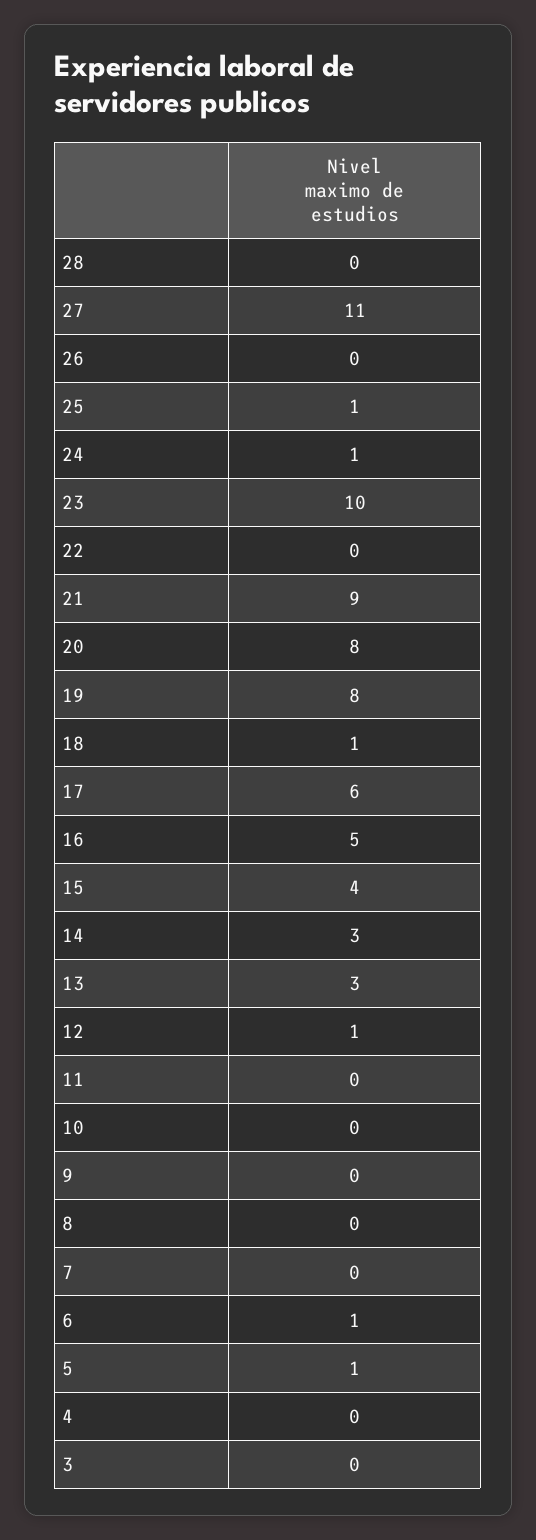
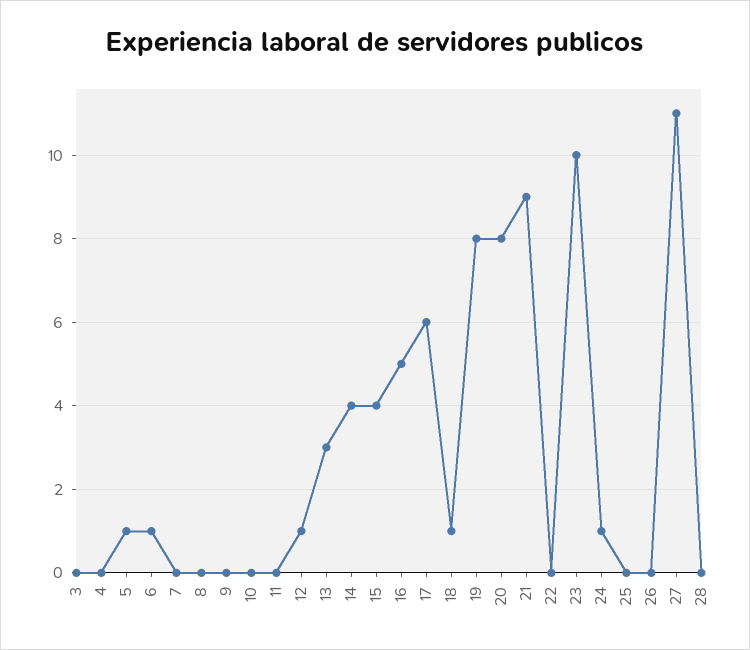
  {
    "28": 0,
    "27": 11,
    "26": 0,
-   "25": 1,
+   "25": 0,
    "24": 1,
    "23": 10,
    "22": 0,
    "21": 9,
    "20": 8,
    "19": 8,
    "18": 1,
    "17": 6,
    "16": 5,
    "15": 4,
-   "14": 3,
+   "14": 4,
    "13": 3,
    "12": 1,
    "11": 0,
    "10": 0,
    "9": 0,
    "8": 0,
    "7": 0,
    "6": 1,
    "5": 1,
    "4": 0,
    "3": 0
  }

